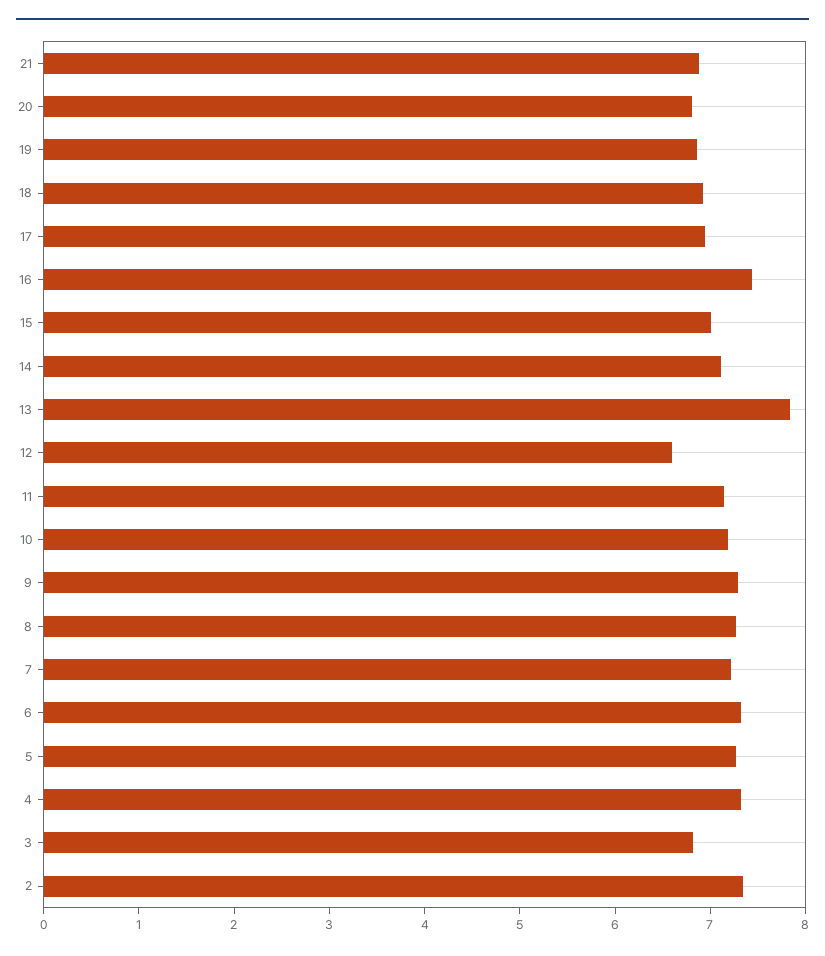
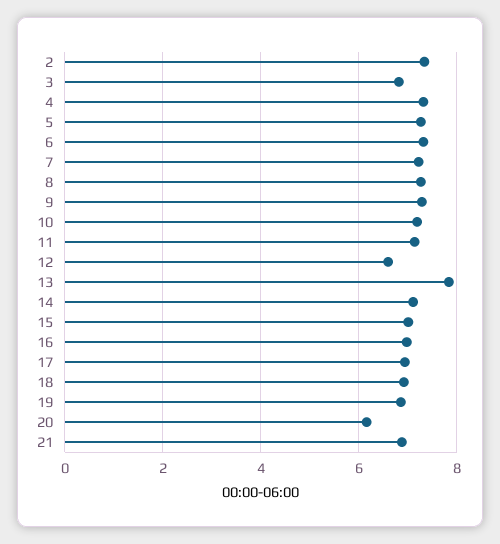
  {
    "21": 6.8,
-   "20": 6.8,
+   "20": 6.2,
    "19": 6.8,
    "18": 7,
    "17": 7,
-   "16": 7.4,
+   "16": 7,
    "15": 7,
    "14": 7.2,
    "13": 7.8,
    "12": 6.6,
    "11": 7.2,
    "10": 7.2,
    "9": 7.2,
    "8": 7.2,
    "7": 7.2,
    "6": 7.4,
    "5": 7.2,
    "4": 7.4,
    "3": 6.8,
    "2": 7.4
  }

